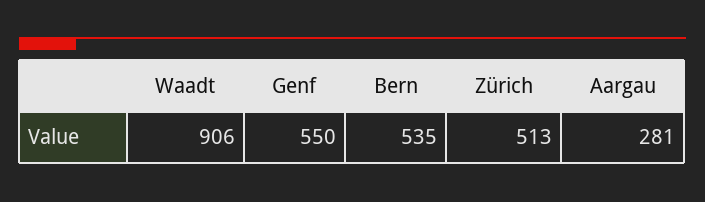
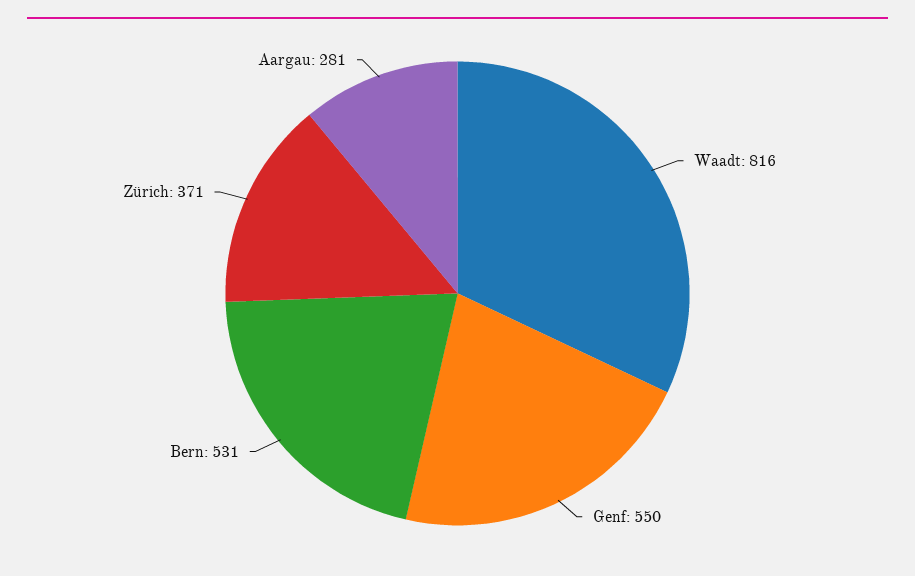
  {
-   "Waadt": 906,
+   "Waadt": 816,
    "Genf": 550,
-   "Bern": 535,
+   "Bern": 531,
-   "Zürich": 513,
+   "Zürich": 371,
    "Aargau": 281
  }

